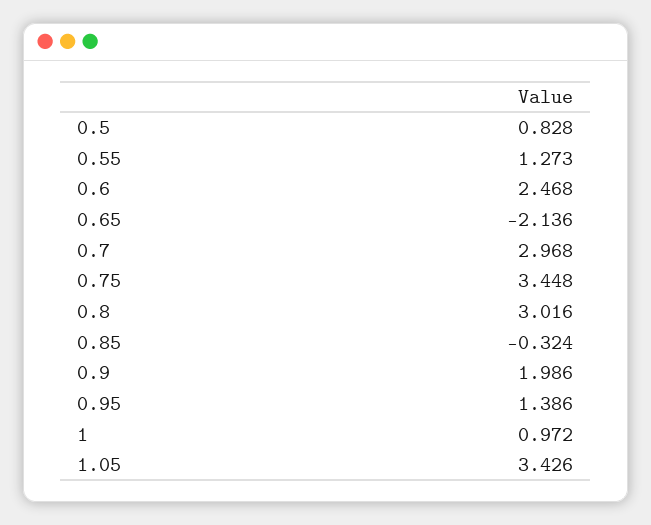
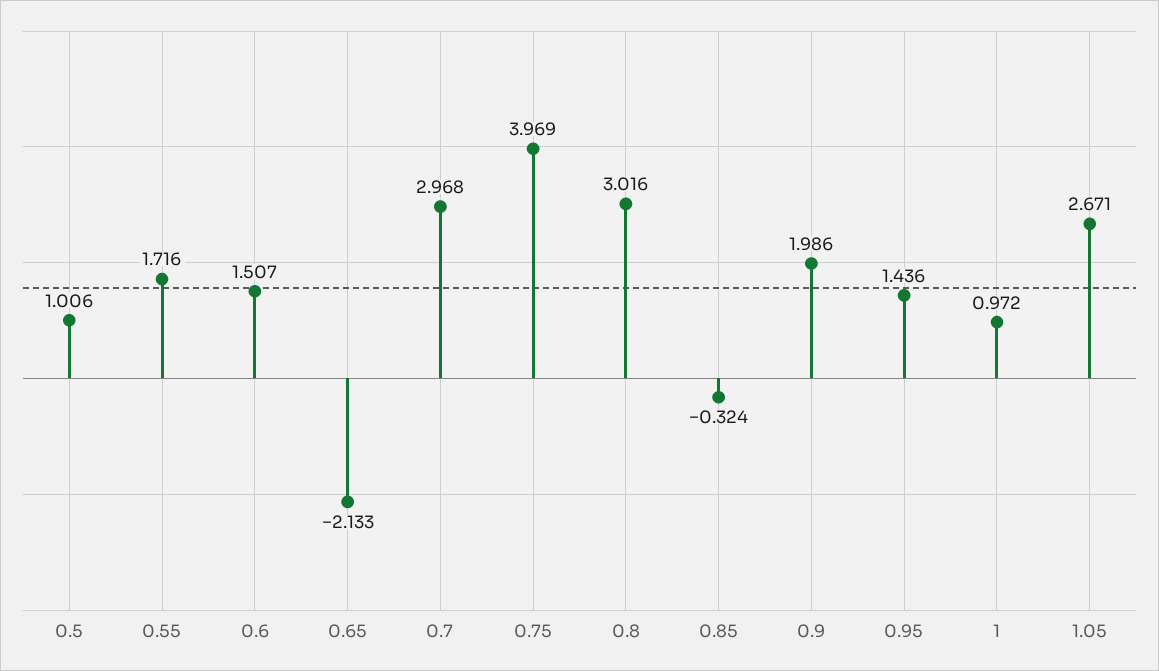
  {
-   "0.5": 0.828,
+   "0.5": 1.006,
-   "0.55": 1.273,
+   "0.55": 1.716,
-   "0.6": 2.468,
+   "0.6": 1.507,
-   "0.65": -2.136,
+   "0.65": -2.133,
    "0.7": 2.968,
-   "0.75": 3.448,
+   "0.75": 3.969,
    "0.8": 3.016,
    "0.85": -0.324,
    "0.9": 1.986,
-   "0.95": 1.386,
+   "0.95": 1.436,
    "1": 0.972,
-   "1.05": 3.426
+   "1.05": 2.671
  }

